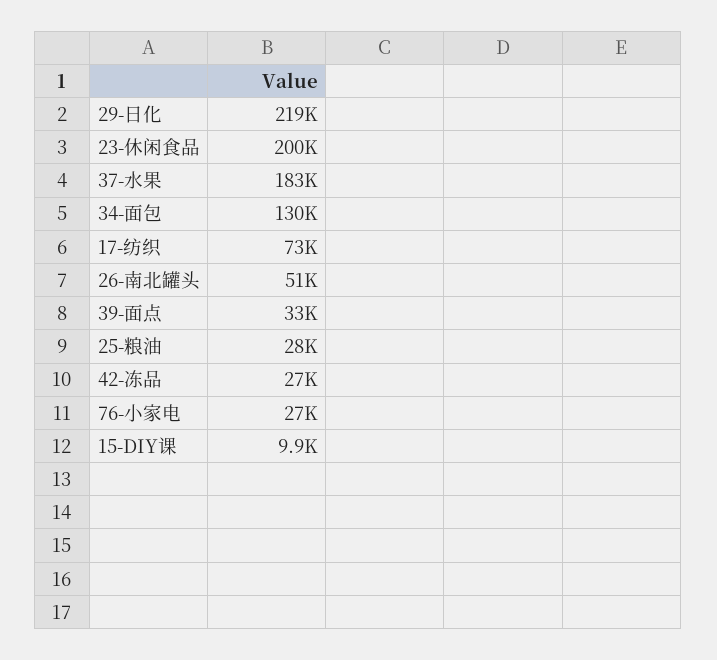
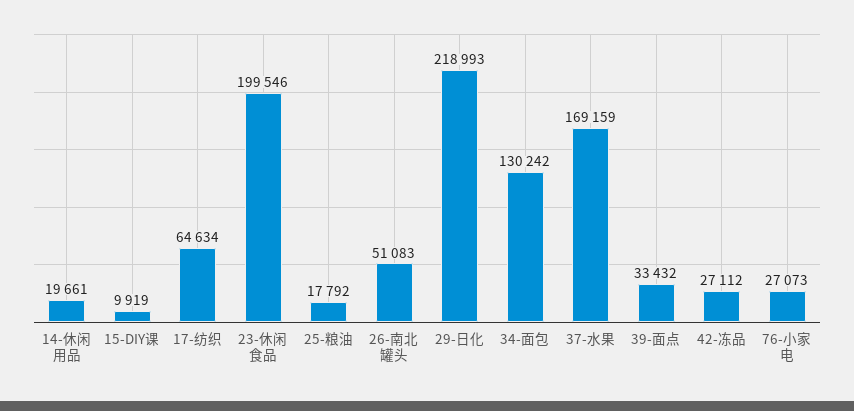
  {
    "29-日化": 218993,
    "23-休闲食品": 199546,
-   "37-水果": 183000,
+   "37-水果": 169159,
    "34-面包": 130242,
-   "17-纺织": 73000,
+   "17-纺织": 64634,
    "26-南北罐头": 51083,
    "39-面点": 33432,
-   "25-粮油": 28000,
+   "25-粮油": 17792,
    "42-冻品": 27112,
    "76-小家电": 27073,
-   "15-DIY课": 9919
+   "15-DIY课": 9919,
+   "14-休闲用品": 19661
  }

